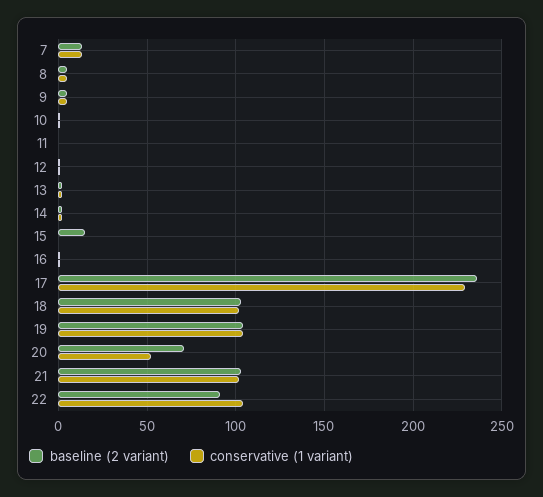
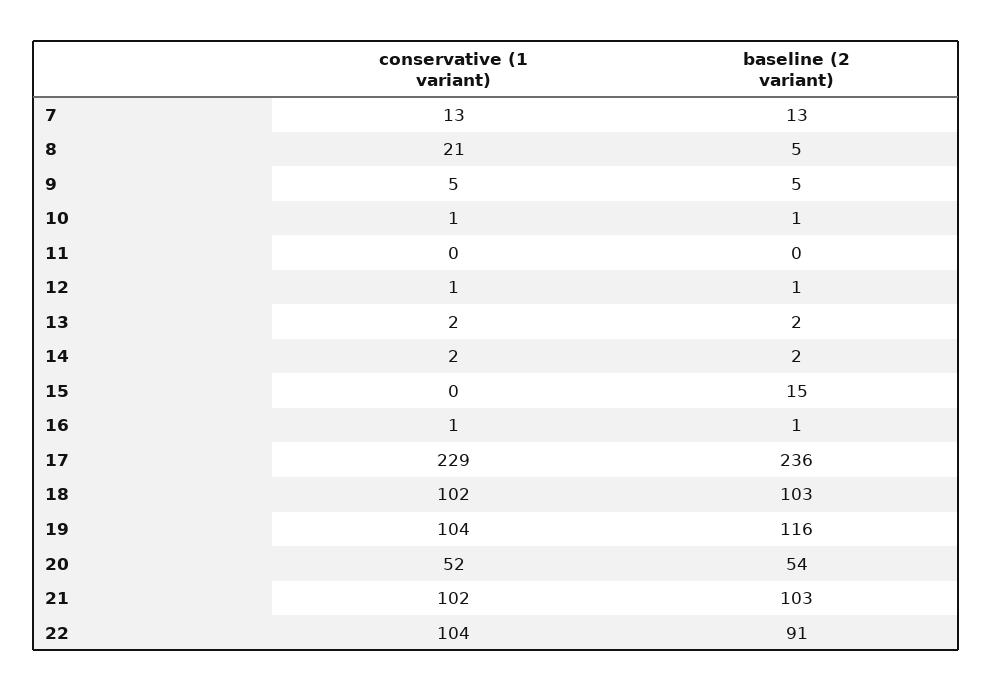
  {
    "baseline (2 variant)": {
      "7": 13,
      "8": 5,
      "9": 5,
      "10": 1,
      "11": 0,
      "12": 1,
      "13": 2,
      "14": 2,
      "15": 15,
      "16": 1,
      "17": 236,
      "18": 103,
-     "19": 105,
+     "19": 116,
-     "20": 70,
+     "20": 54,
      "21": 103,
      "22": 91
    },
    "conservative (1 variant)": {
      "7": 13,
-     "8": 5,
+     "8": 21,
      "9": 5,
      "10": 1,
      "11": 0,
      "12": 1,
      "13": 2,
      "14": 2,
      "15": 0,
      "16": 1,
      "17": 229,
      "18": 102,
      "19": 104,
      "20": 52,
      "21": 102,
      "22": 104
    }
  }

